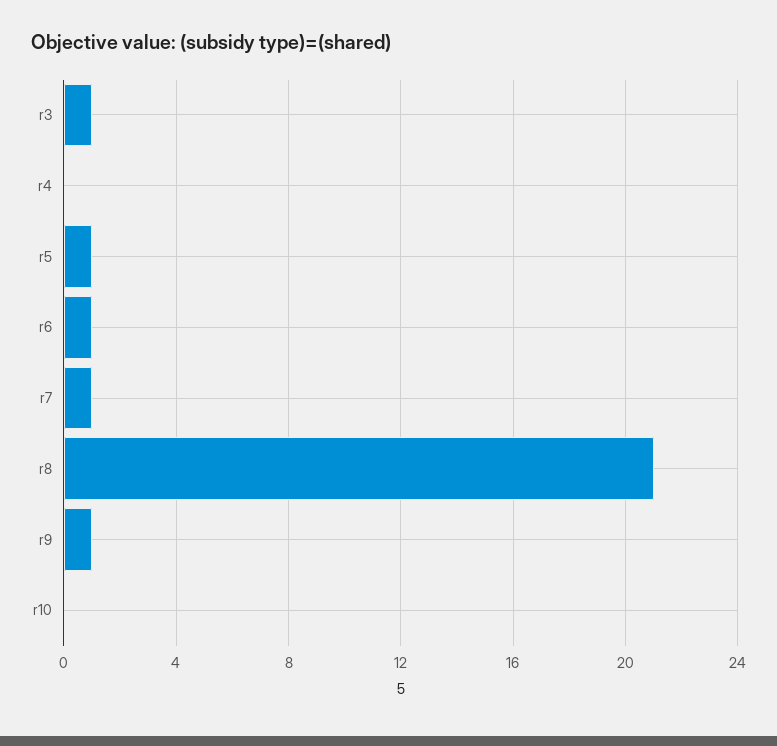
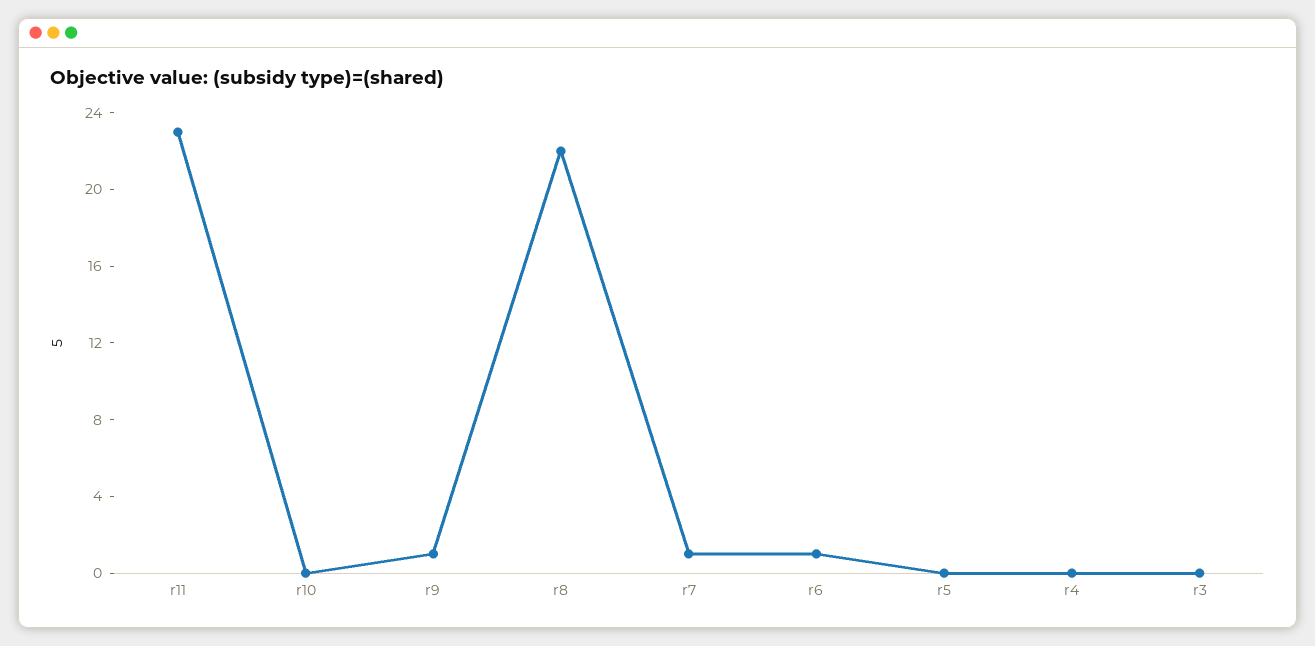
  {
-   "r3": 1,
+   "r3": 0,
    "r4": 0,
-   "r5": 1,
+   "r5": 0,
    "r6": 1,
    "r7": 1,
-   "r8": 21,
+   "r8": 22,
    "r9": 1,
-   "r10": 0
+   "r10": 0,
+   "r11": 23
  }

